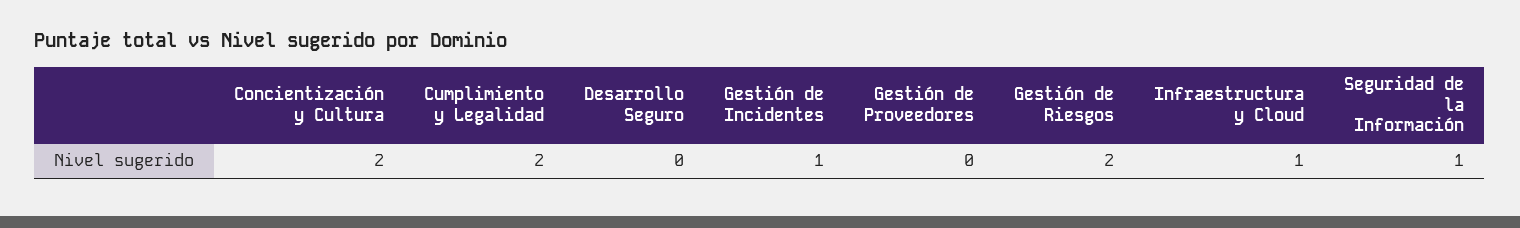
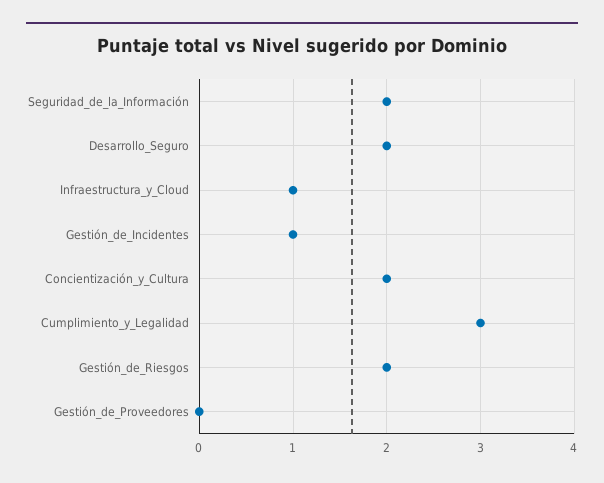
  {
    "Concientización y Cultura": 2,
-   "Cumplimiento y Legalidad": 2,
+   "Cumplimiento y Legalidad": 3,
-   "Desarrollo Seguro": 0,
+   "Desarrollo Seguro": 2,
    "Gestión de Incidentes": 1,
    "Gestión de Proveedores": 0,
    "Gestión de Riesgos": 2,
    "Infraestructura y Cloud": 1,
-   "Seguridad de la Información": 1
+   "Seguridad de la Información": 2
  }

